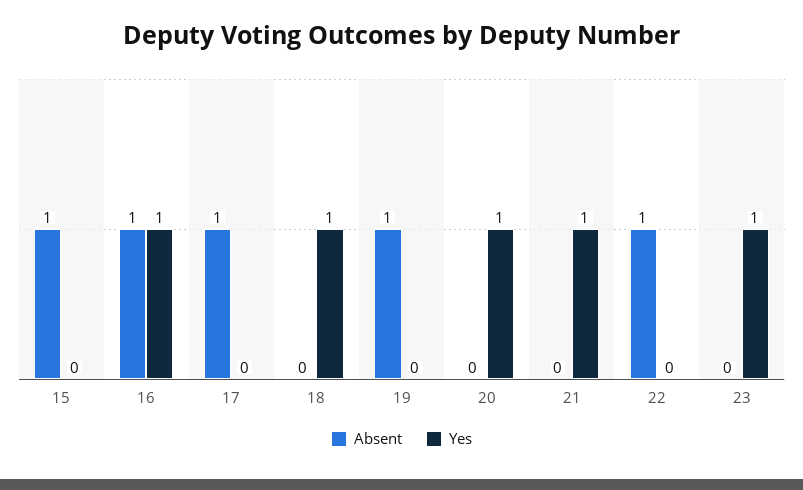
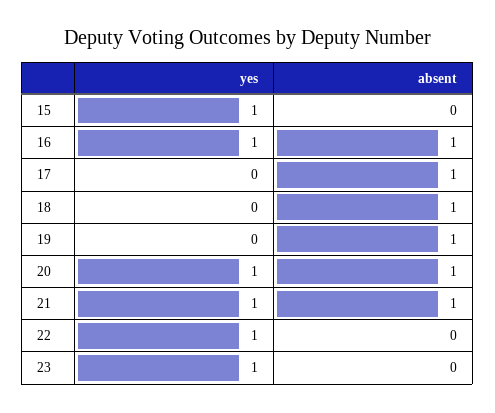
  {
    "Absent": {
-     "15": 1,
+     "15": 0,
      "16": 1,
      "17": 1,
-     "18": 0,
+     "18": 1,
      "19": 1,
-     "20": 0,
+     "20": 1,
-     "21": 0,
+     "21": 1,
-     "22": 1,
+     "22": 0,
      "23": 0
    },
    "Yes": {
-     "15": 0,
+     "15": 1,
      "16": 1,
      "17": 0,
-     "18": 1,
+     "18": 0,
      "19": 0,
      "20": 1,
      "21": 1,
-     "22": 0,
+     "22": 1,
      "23": 1
    }
  }

